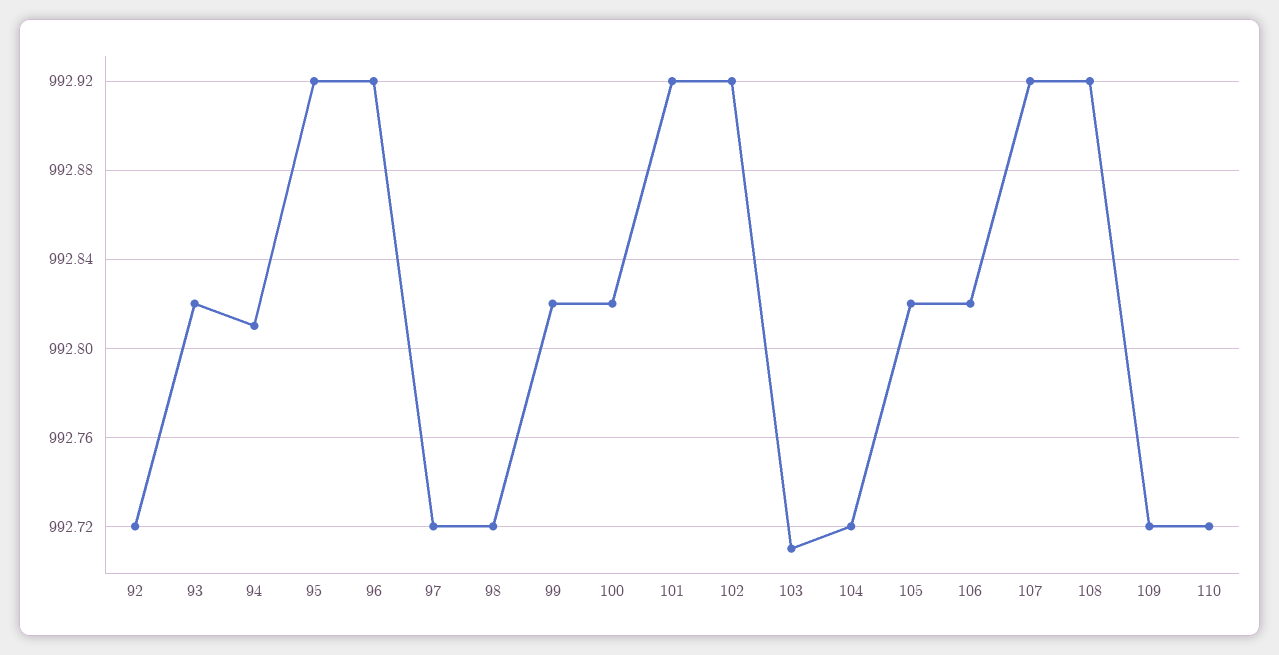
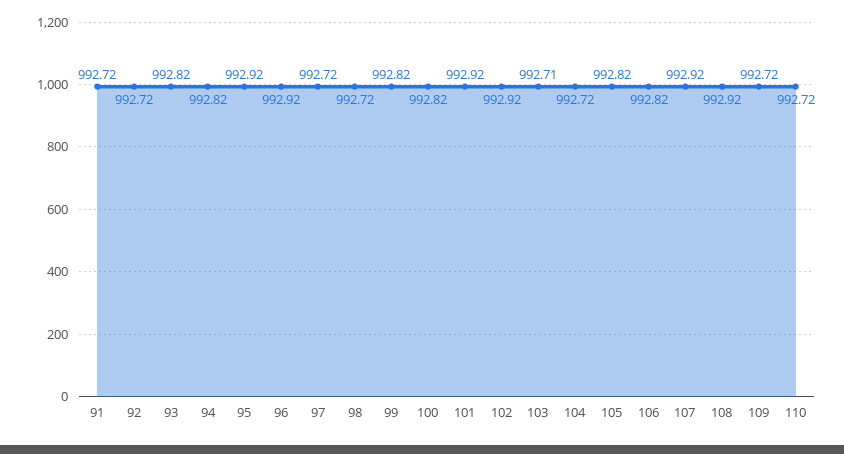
  {
    "92": 992.72,
    "93": 992.82,
-   "94": 992.81,
+   "94": 992.82,
    "95": 992.92,
    "96": 992.92,
    "97": 992.72,
    "98": 992.72,
    "99": 992.82,
    "100": 992.82,
    "101": 992.92,
    "102": 992.92,
    "103": 992.71,
    "104": 992.72,
    "105": 992.82,
    "106": 992.82,
    "107": 992.92,
    "108": 992.92,
    "109": 992.72,
-   "110": 992.72
+   "110": 992.72,
+   "91": 992.72
  }

